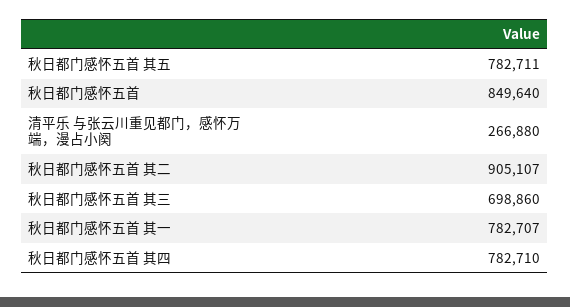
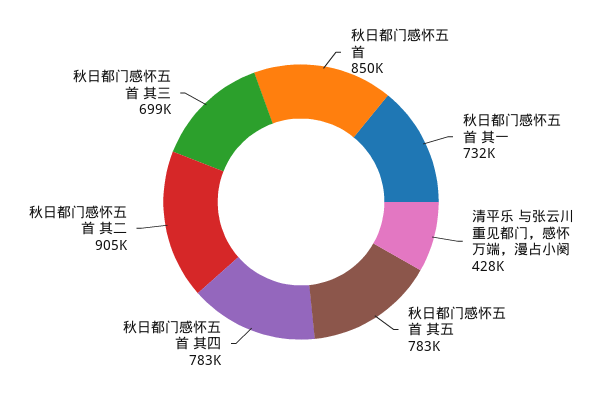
  {
    "秋日都门感怀五首 其五": 782711,
    "秋日都门感怀五首": 849640,
-   "清平乐 与张云川重见都门，感怀万端，漫占小阕": 266880,
+   "清平乐 与张云川重见都门，感怀万端，漫占小阕": 428000,
    "秋日都门感怀五首 其二": 905107,
    "秋日都门感怀五首 其三": 698860,
-   "秋日都门感怀五首 其一": 782707,
+   "秋日都门感怀五首 其一": 732000,
    "秋日都门感怀五首 其四": 782710
  }

